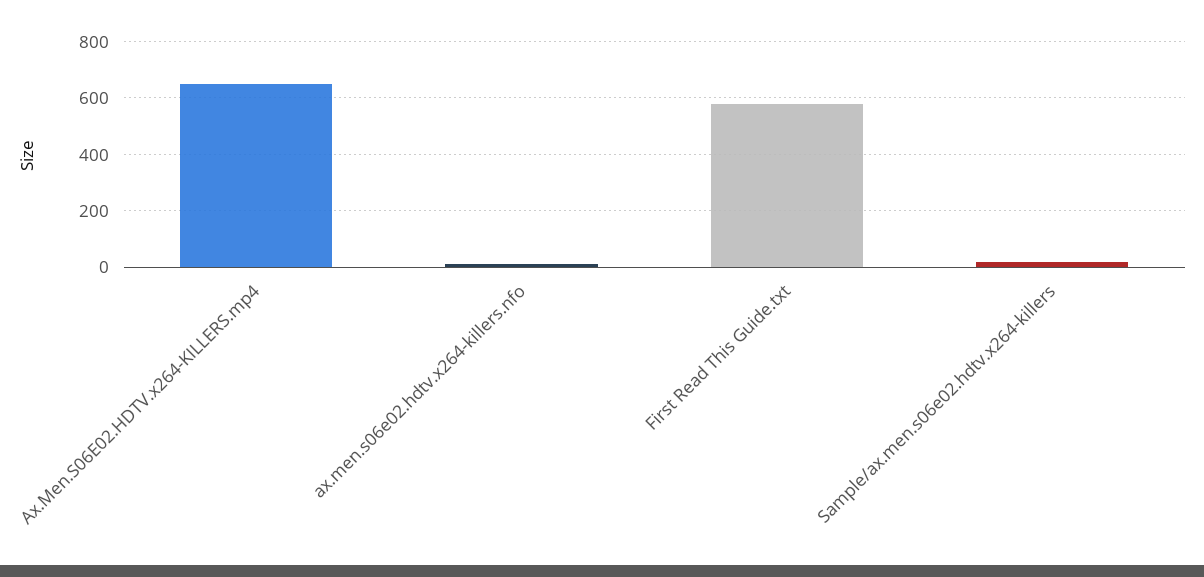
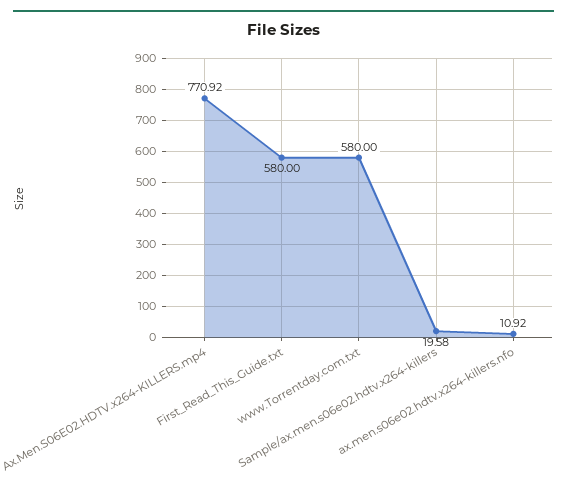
  {
-   "Ax.Men.S06E02.HDTV.x264-KILLERS.mp4": 650,
+   "Ax.Men.S06E02.HDTV.x264-KILLERS.mp4": 770.92,
    "ax.men.s06e02.hdtv.x264-killers.nfo": 10.92,
    "First Read This Guide.txt": 580,
-   "Sample/ax.men.s06e02.hdtv.x264-killers": 19.58
+   "Sample/ax.men.s06e02.hdtv.x264-killers": 19.58,
+   "www.Torrentday.com.txt": 580
  }

